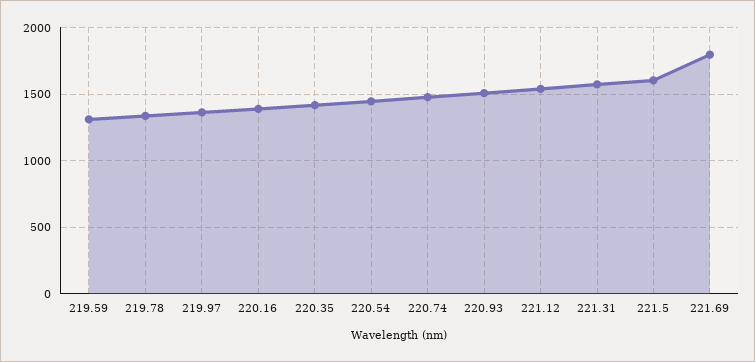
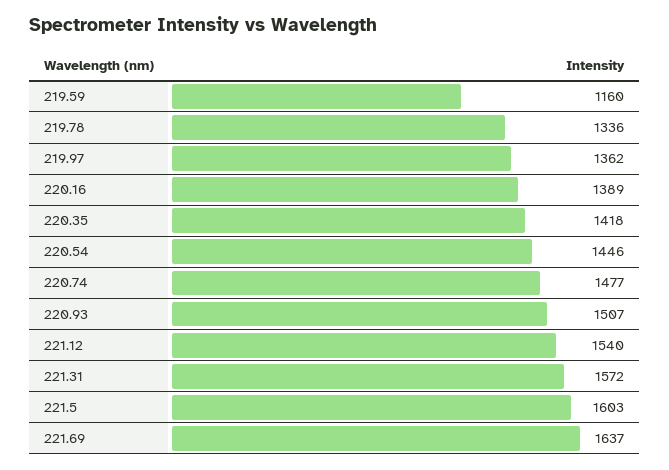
  {
-   "219.59": 1300,
+   "219.59": 1160,
    "219.78": 1336,
    "219.97": 1362,
    "220.16": 1389,
    "220.35": 1418,
    "220.54": 1446,
    "220.74": 1477,
    "220.93": 1507,
    "221.12": 1540,
    "221.31": 1572,
    "221.5": 1603,
-   "221.69": 1800
+   "221.69": 1637
  }

